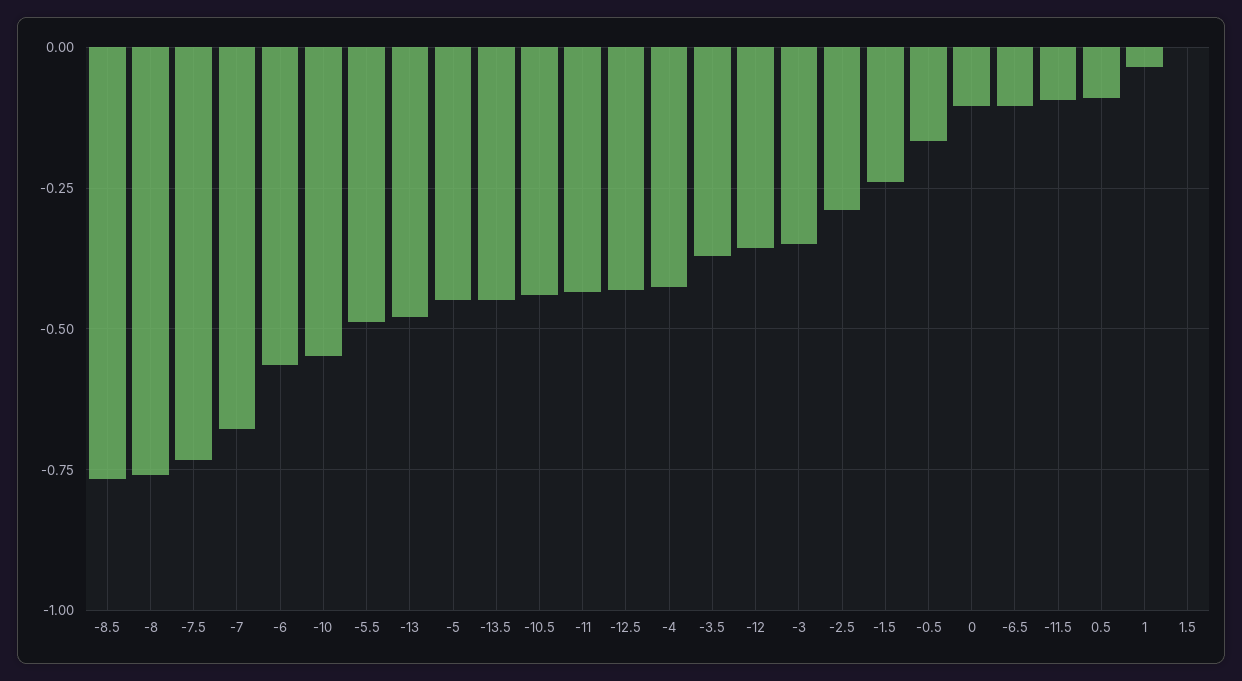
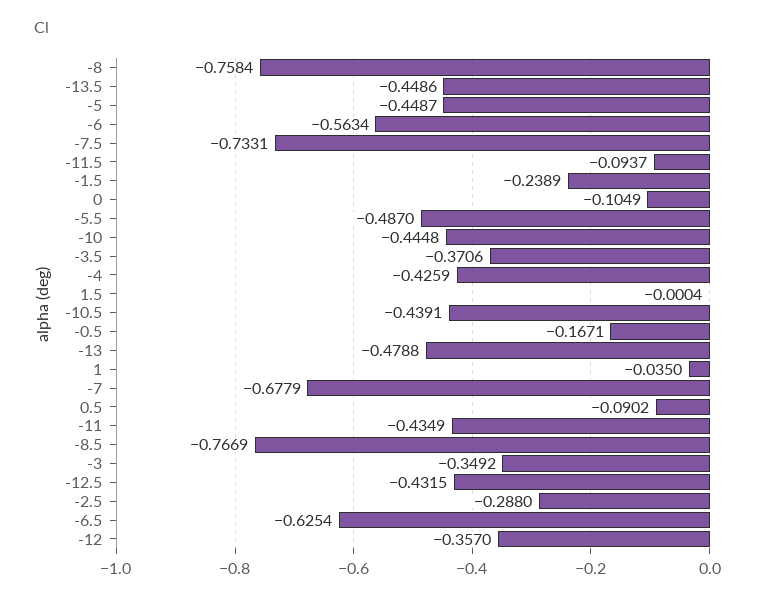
  {
    "-8.5": -0.7669,
    "-8": -0.7584,
    "-7.5": -0.7331,
    "-7": -0.6779,
    "-6": -0.5634,
-   "-10": -0.55,
+   "-10": -0.4448,
    "-5.5": -0.487,
    "-13": -0.4788,
    "-5": -0.4487,
    "-13.5": -0.4486,
    "-10.5": -0.4391,
    "-11": -0.4349,
    "-12.5": -0.4315,
    "-4": -0.4259,
    "-3.5": -0.3706,
    "-12": -0.357,
    "-3": -0.3492,
    "-2.5": -0.288,
    "-1.5": -0.2389,
    "-0.5": -0.1671,
    "0": -0.1049,
-   "-6.5": -0.1,
+   "-6.5": -0.6254,
    "-11.5": -0.0937,
    "0.5": -0.0902,
    "1": -0.035,
    "1.5": -0.0004
  }

